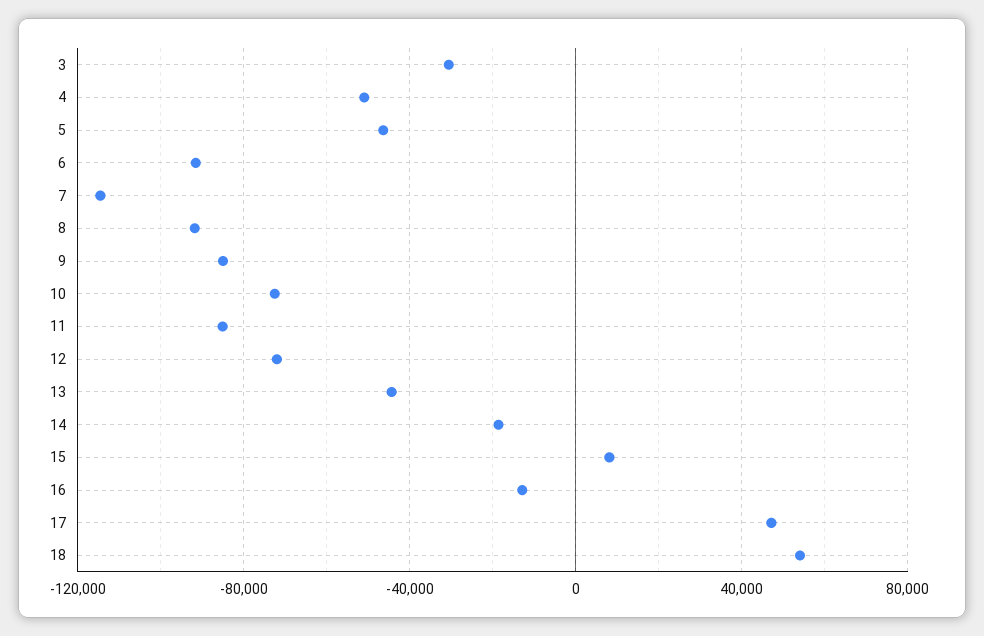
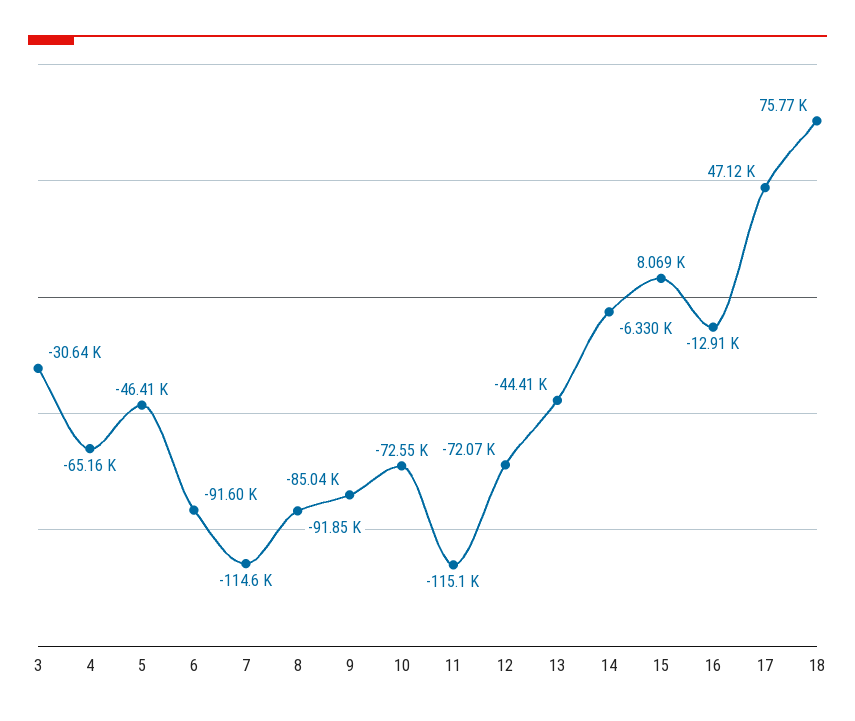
  {
    "3": -30640,
-   "4": -50000,
+   "4": -65160,
    "5": -46410,
    "6": -91600,
    "7": -114600,
    "8": -91850,
    "9": -85040,
    "10": -72550,
-   "11": -85000,
+   "11": -115100,
    "12": -72070,
    "13": -44410,
-   "14": -20000,
+   "14": -6330,
    "15": 8069,
    "16": -12910,
    "17": 47120,
-   "18": 55000
+   "18": 75770
  }

